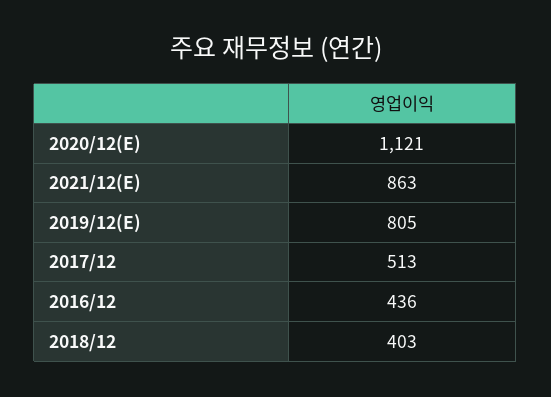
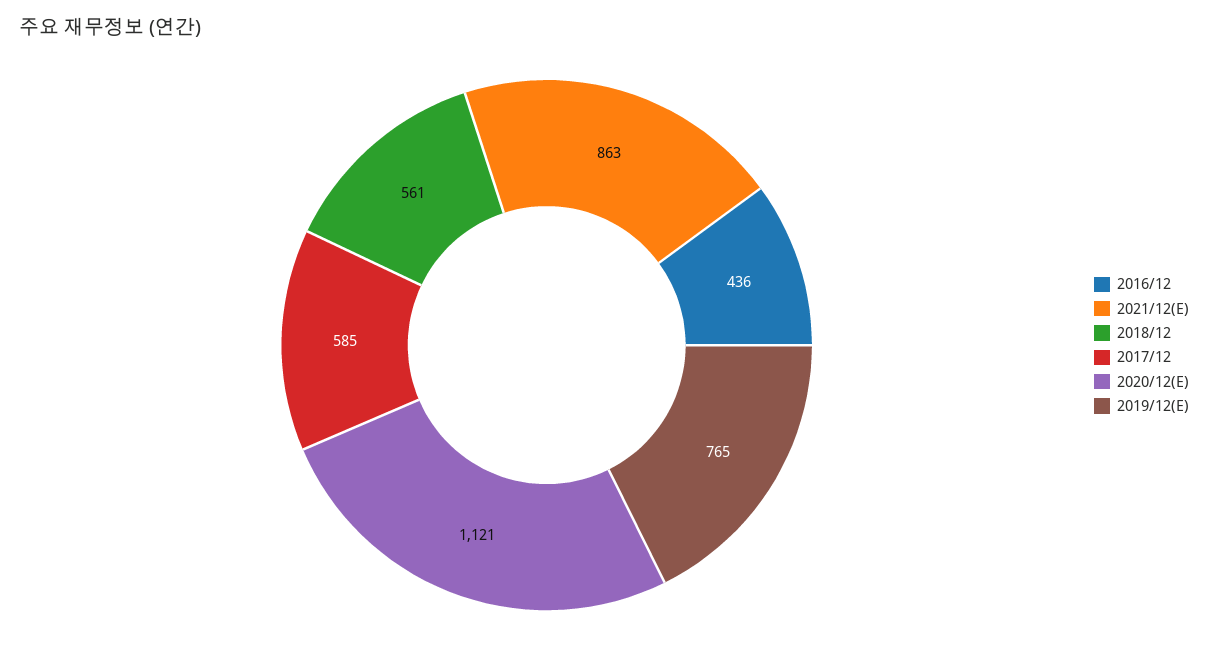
  {
    "2020/12(E)": 1121,
    "2021/12(E)": 863,
-   "2019/12(E)": 805,
+   "2019/12(E)": 765,
-   "2017/12": 513,
+   "2017/12": 585,
    "2016/12": 436,
-   "2018/12": 403
+   "2018/12": 561
  }

